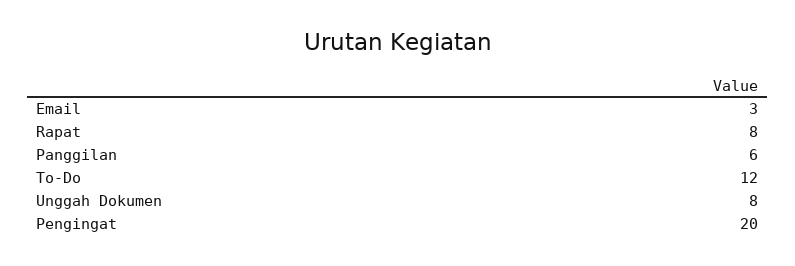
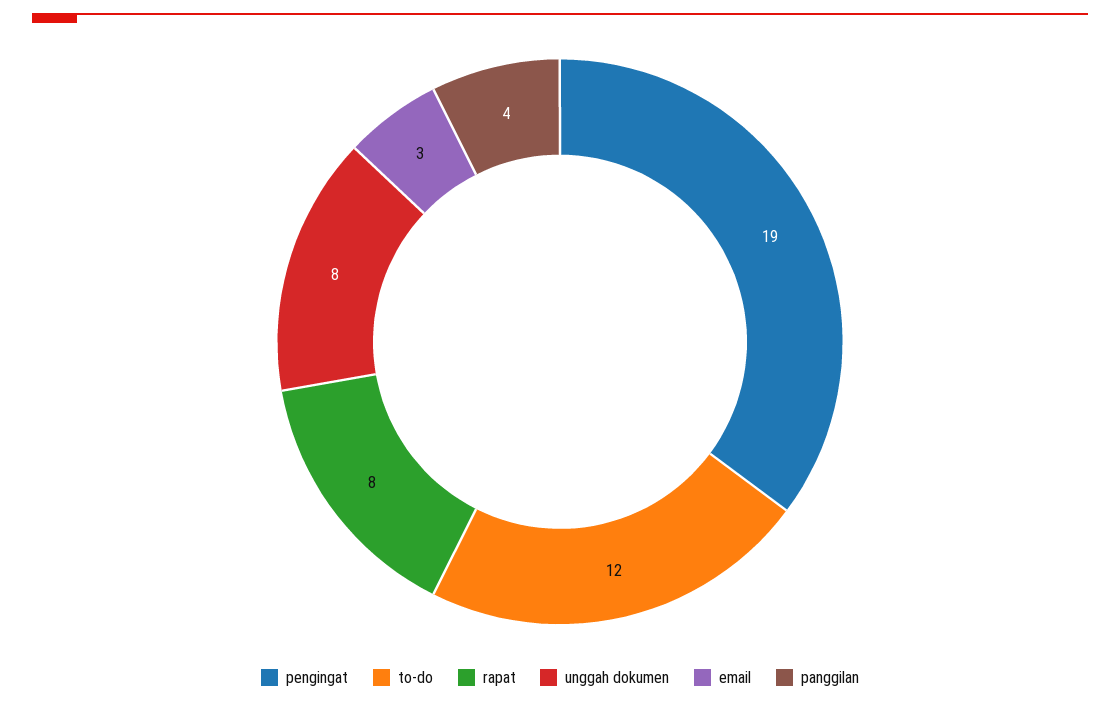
  {
    "Email": 3,
    "Rapat": 8,
-   "Panggilan": 6,
+   "Panggilan": 4,
    "To-Do": 12,
    "Unggah Dokumen": 8,
-   "Pengingat": 20
+   "Pengingat": 19
  }

